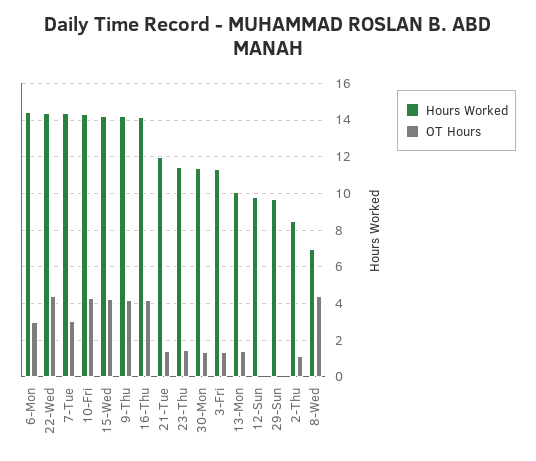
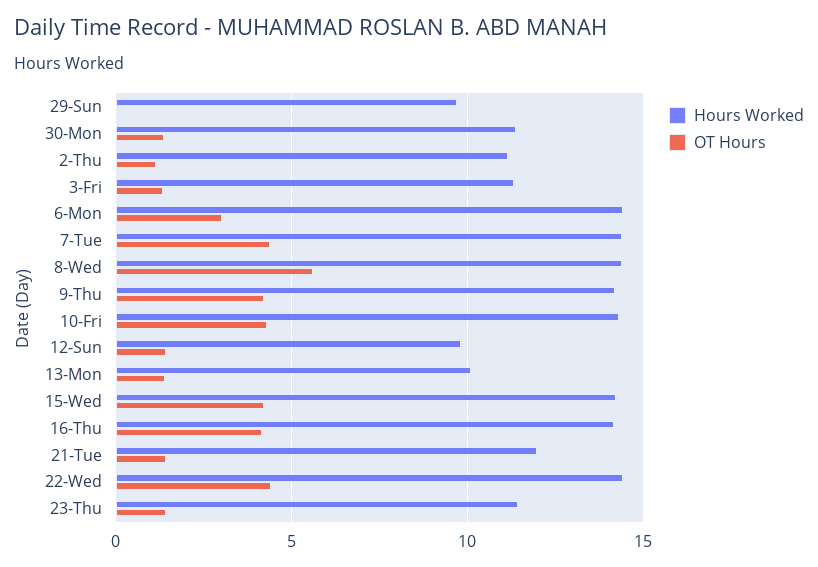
  {
    "Hours Worked": {
      "6-Mon": 14.5,
      "22-Wed": 14.5,
      "7-Tue": 14.5,
      "10-Fri": 14.5,
      "15-Wed": 14,
      "9-Thu": 14,
      "16-Thu": 14,
      "21-Tue": 12,
      "23-Thu": 11.5,
      "30-Mon": 11.5,
      "3-Fri": 11.5,
      "13-Mon": 10,
      "12-Sun": 10,
      "29-Sun": 9.5,
-     "2-Thu": 8.5,
+     "2-Thu": 11,
-     "8-Wed": 7
+     "8-Wed": 14.5
    },
    "OT Hours": {
      "6-Mon": 3,
      "22-Wed": 4.5,
-     "7-Tue": 3,
+     "7-Tue": 4.5,
      "10-Fri": 4.5,
      "15-Wed": 4,
      "9-Thu": 4,
      "16-Thu": 4,
      "21-Tue": 1.5,
      "23-Thu": 1.5,
      "30-Mon": 1.5,
      "3-Fri": 1.5,
      "13-Mon": 1.5,
-     "12-Sun": 0,
+     "12-Sun": 1.5,
      "29-Sun": 0,
      "2-Thu": 1,
-     "8-Wed": 4.5
+     "8-Wed": 5.5
    }
  }

